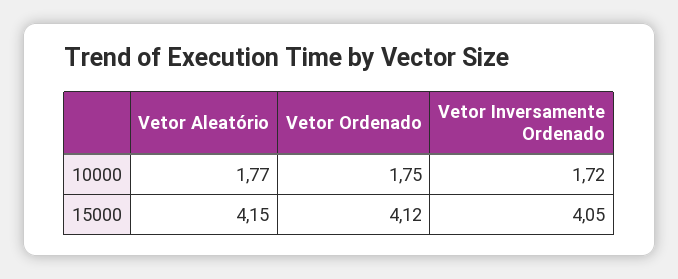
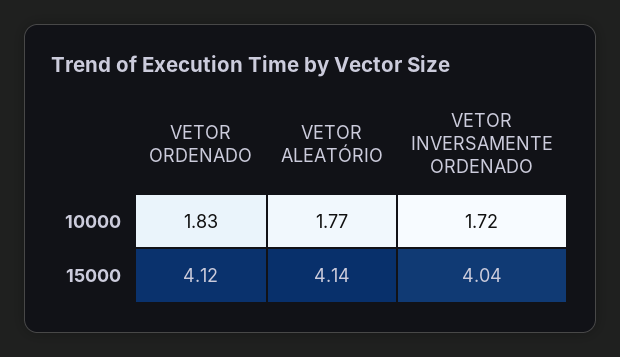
  {
    "Vetor Aleatório": {
      "10000": 1.77,
-     "15000": 4.15
+     "15000": 4.14
    },
    "Vetor Ordenado": {
-     "10000": 1.75,
+     "10000": 1.83,
      "15000": 4.12
    },
    "Vetor Inversamente Ordenado": {
      "10000": 1.72,
-     "15000": 4.05
+     "15000": 4.04
    }
  }

